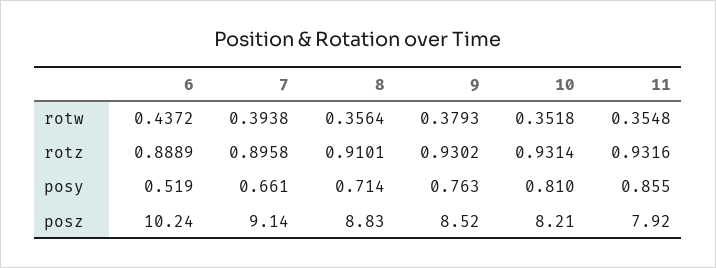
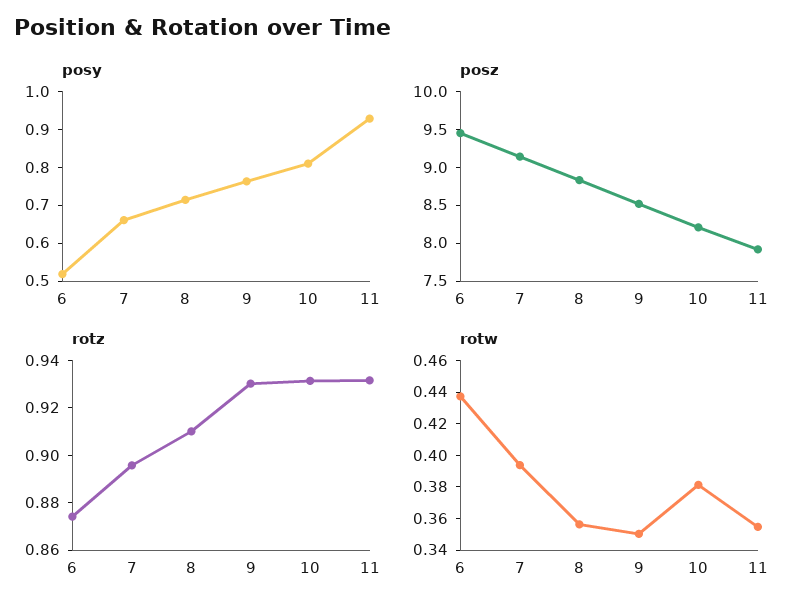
  {
    "rotw": {
      "6": 0.4372,
      "7": 0.3938,
      "8": 0.3564,
-     "9": 0.3793,
+     "9": 0.35,
-     "10": 0.3518,
+     "10": 0.38,
      "11": 0.3548
    },
    "rotz": {
-     "6": 0.8889,
+     "6": 0.875,
      "7": 0.8958,
      "8": 0.9101,
      "9": 0.9302,
      "10": 0.9314,
      "11": 0.9316
    },
    "posy": {
      "6": 0.519,
      "7": 0.661,
      "8": 0.714,
      "9": 0.763,
      "10": 0.81,
-     "11": 0.855
+     "11": 0.925
    },
    "posz": {
-     "6": 10.24,
+     "6": 9.5,
      "7": 9.14,
      "8": 8.83,
      "9": 8.52,
      "10": 8.21,
      "11": 7.92
    }
  }

